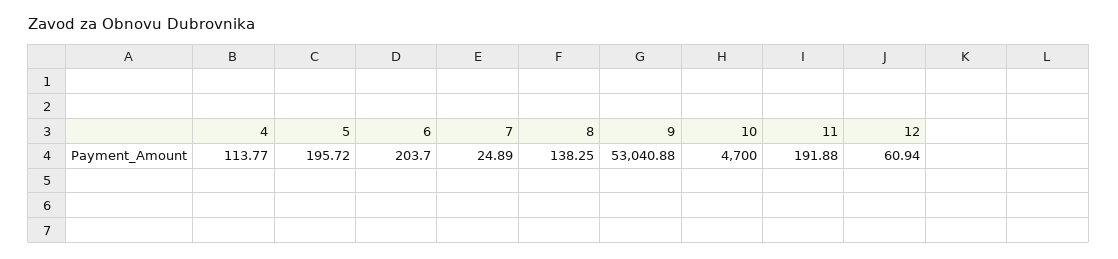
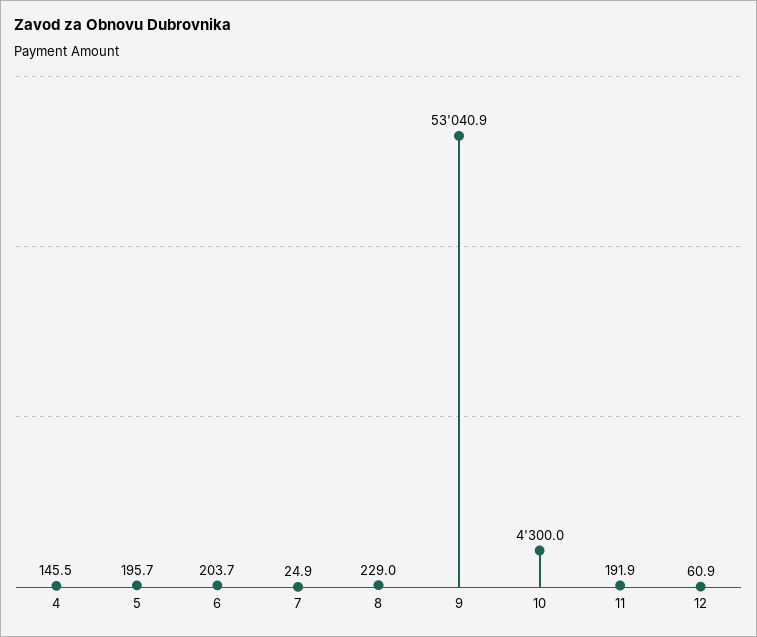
  {
-   "4": 113.77,
+   "4": 145.5,
    "5": 195.72,
    "6": 203.7,
    "7": 24.89,
-   "8": 138.25,
+   "8": 229,
    "9": 53040.88,
-   "10": 4700,
+   "10": 4300,
    "11": 191.88,
    "12": 60.94
  }

